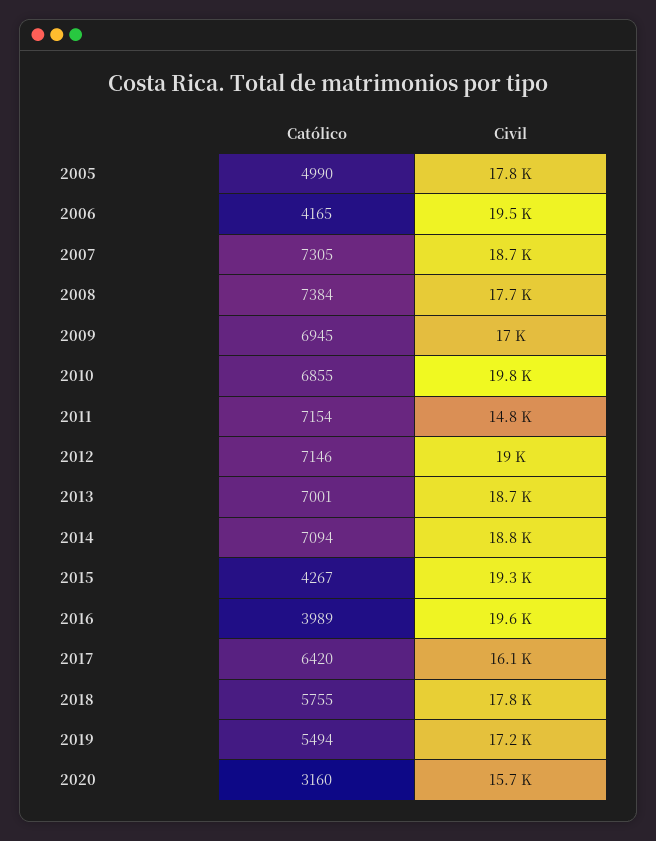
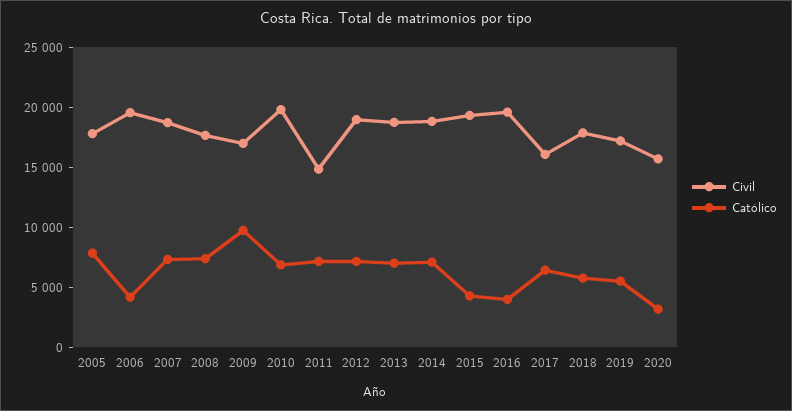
  {
    "Católico": {
-     "2005": 4990,
+     "2005": 8000,
      "2006": 4165,
      "2007": 7305,
      "2008": 7384,
-     "2009": 6945,
+     "2009": 10000,
      "2010": 6855,
      "2011": 7154,
      "2012": 7146,
      "2013": 7001,
      "2014": 7094,
      "2015": 4267,
      "2016": 3989,
      "2017": 6420,
      "2018": 5755,
      "2019": 5494,
      "2020": 3160
    },
    "Civil": {
      "2005": 17800,
      "2006": 19500,
      "2007": 18700,
      "2008": 17700,
      "2009": 17000,
      "2010": 19800,
      "2011": 14800,
      "2012": 19000,
      "2013": 18700,
      "2014": 18800,
      "2015": 19300,
      "2016": 19600,
      "2017": 16100,
      "2018": 17800,
      "2019": 17200,
      "2020": 15700
    }
  }

